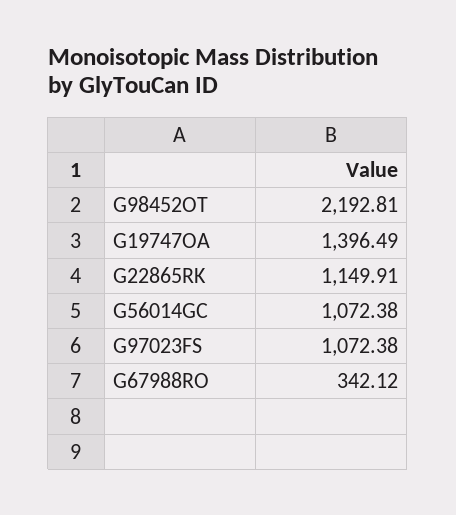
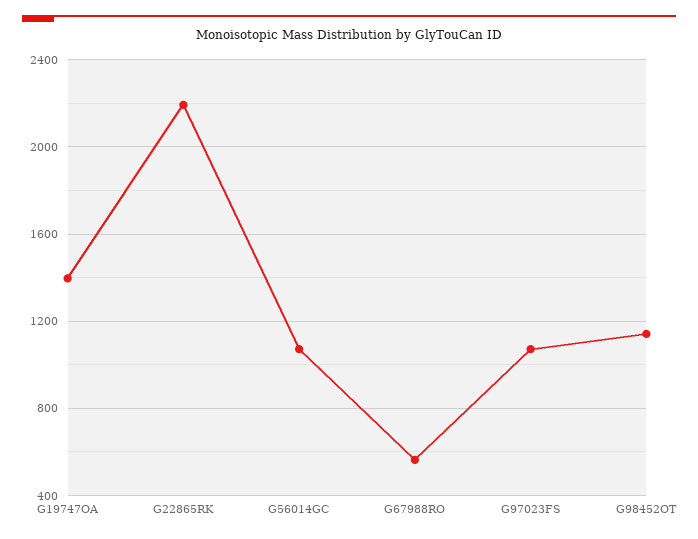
  {
-   "G98452OT": 2192.81,
+   "G98452OT": 1150,
    "G19747OA": 1396.49,
-   "G22865RK": 1149.91,
+   "G22865RK": 2200,
    "G56014GC": 1072.38,
    "G97023FS": 1072.38,
-   "G67988RO": 342.12
+   "G67988RO": 550
  }

